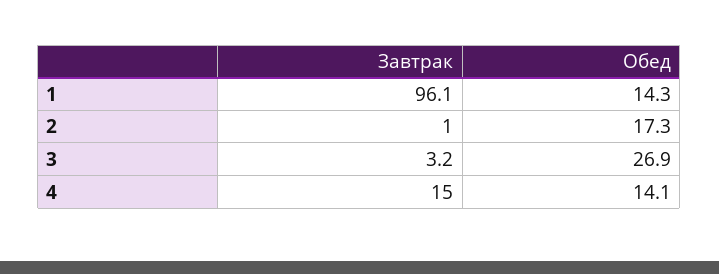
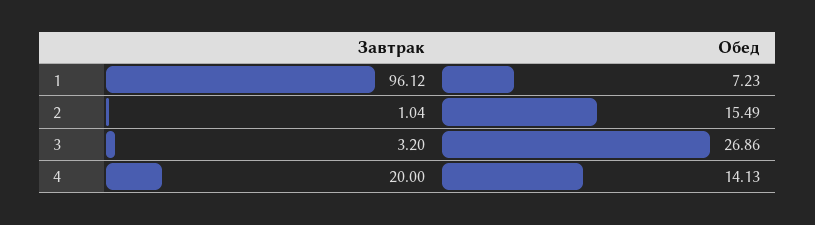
  {
    "Завтрак": {
      "1": 96.12,
      "2": 1.04,
      "3": 3.2,
-     "4": 15
+     "4": 20
    },
    "Обед": {
-     "1": 14.3,
+     "1": 7.23,
-     "2": 17.3,
+     "2": 15.49,
      "3": 26.86,
      "4": 14.13
    }
  }

